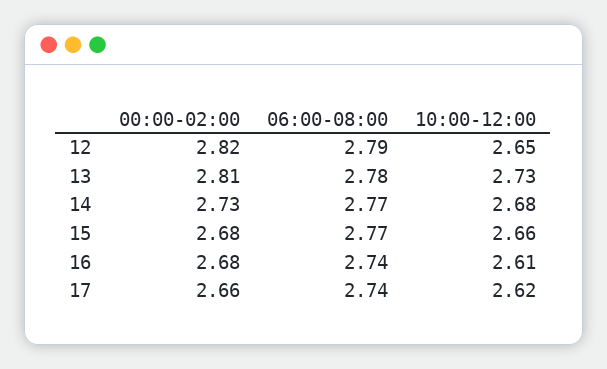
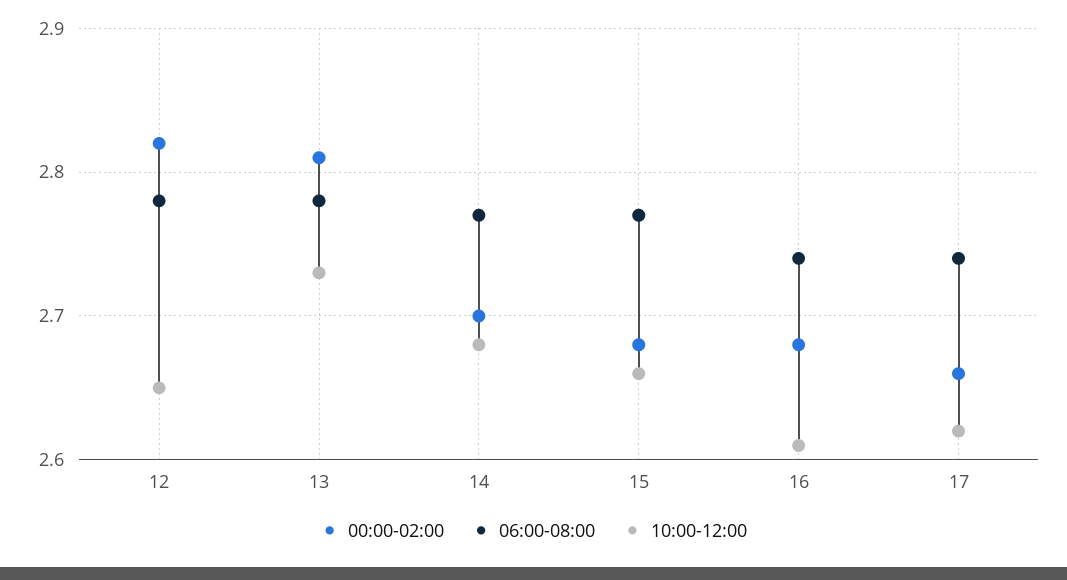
  {
    "00:00-02:00": {
      "12": 2.82,
      "13": 2.81,
-     "14": 2.73,
+     "14": 2.7,
      "15": 2.68,
      "16": 2.68,
      "17": 2.66
    },
    "06:00-08:00": {
-     "12": 2.79,
+     "12": 2.78,
      "13": 2.78,
      "14": 2.77,
      "15": 2.77,
      "16": 2.74,
      "17": 2.74
    },
    "10:00-12:00": {
      "12": 2.65,
      "13": 2.73,
      "14": 2.68,
      "15": 2.66,
      "16": 2.61,
      "17": 2.62
    }
  }

